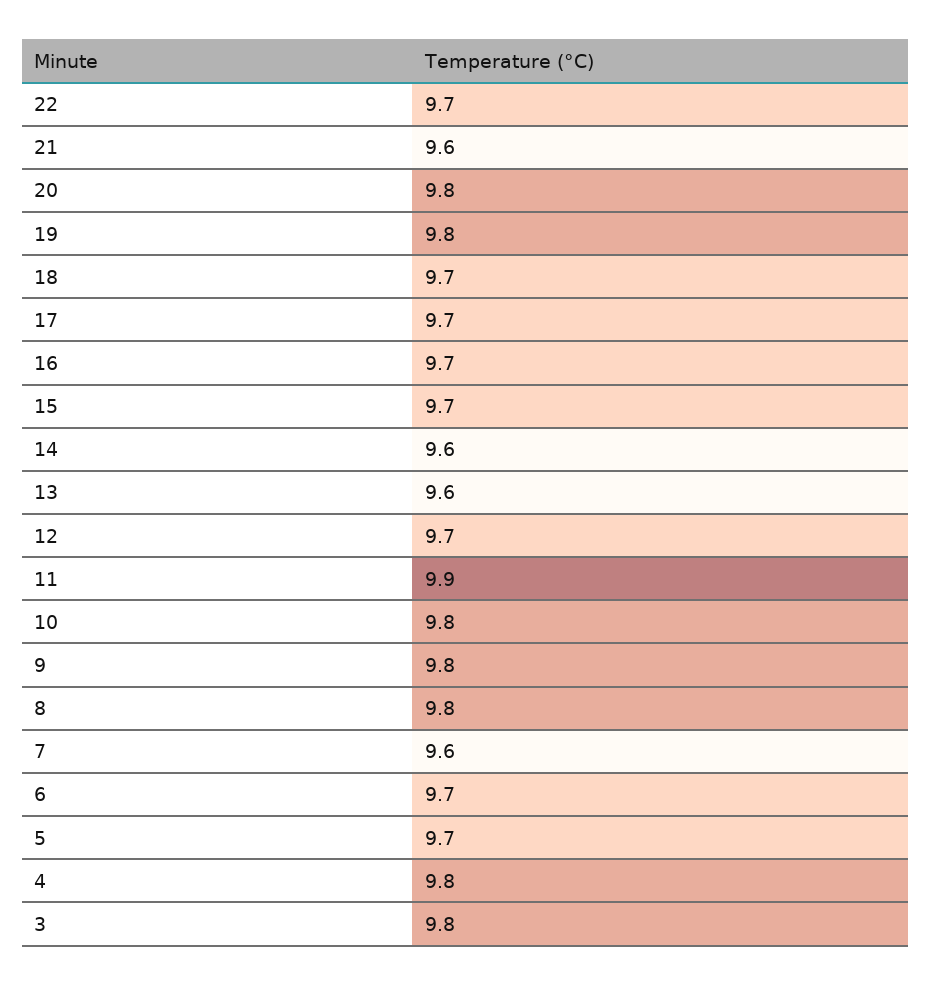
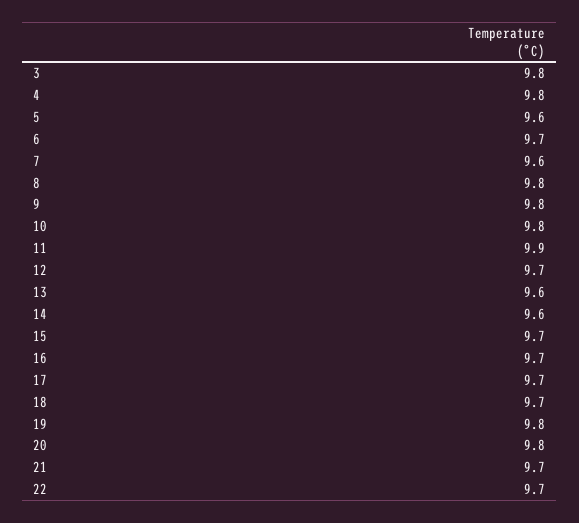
  {
    "22": 9.7,
-   "21": 9.6,
+   "21": 9.7,
    "20": 9.8,
    "19": 9.8,
    "18": 9.7,
    "17": 9.7,
    "16": 9.7,
    "15": 9.7,
    "14": 9.6,
    "13": 9.6,
    "12": 9.7,
    "11": 9.9,
    "10": 9.8,
    "9": 9.8,
    "8": 9.8,
    "7": 9.6,
    "6": 9.7,
-   "5": 9.7,
+   "5": 9.6,
    "4": 9.8,
    "3": 9.8
  }

